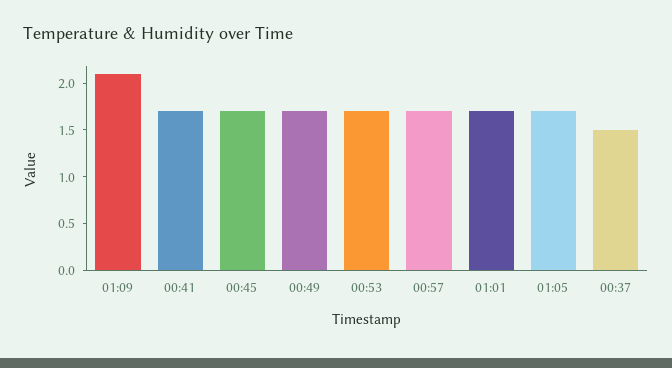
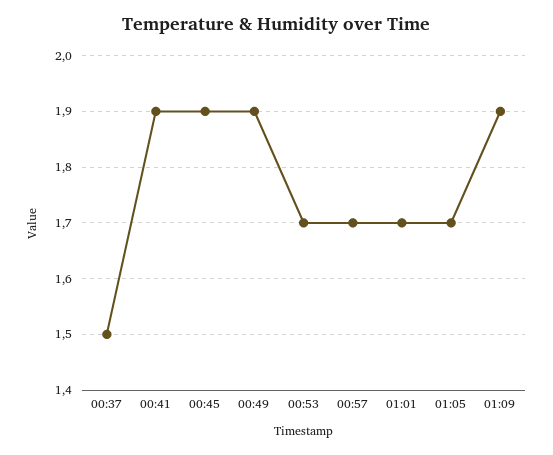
  {
-   "01:09": 2.1,
+   "01:09": 1.9,
-   "00:41": 1.7,
+   "00:41": 1.9,
-   "00:45": 1.7,
+   "00:45": 1.9,
-   "00:49": 1.7,
+   "00:49": 1.9,
    "00:53": 1.7,
    "00:57": 1.7,
    "01:01": 1.7,
    "01:05": 1.7,
    "00:37": 1.5
  }

